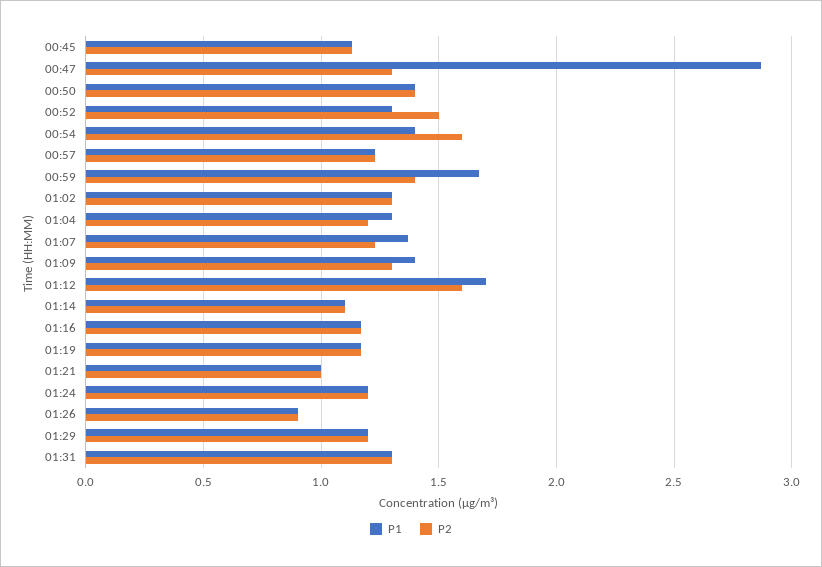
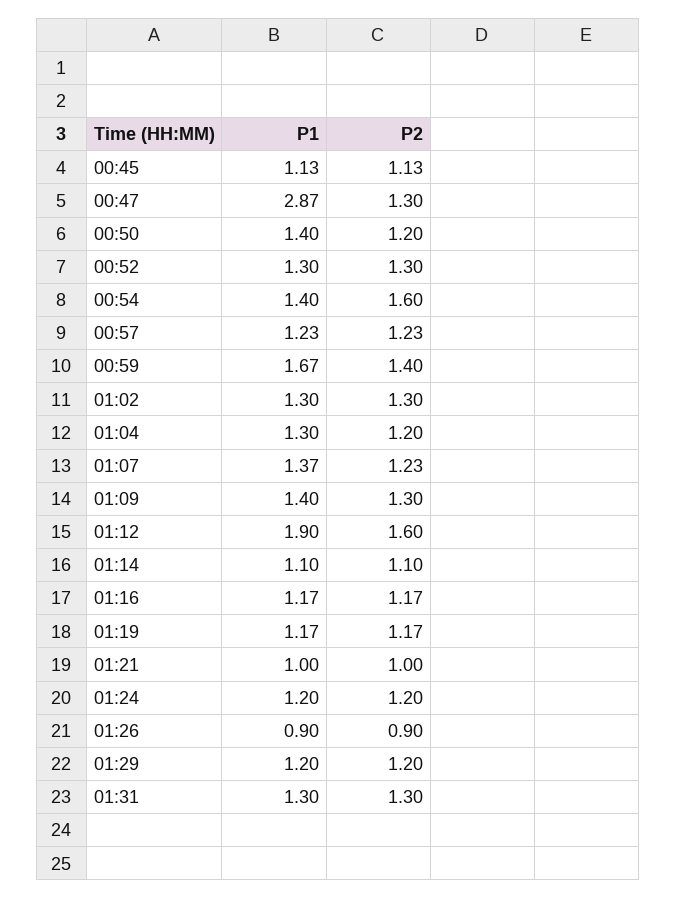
  {
    "P1": {
      "00:45": 1.13,
      "00:47": 2.87,
      "00:50": 1.4,
      "00:52": 1.3,
      "00:54": 1.4,
      "00:57": 1.23,
      "00:59": 1.67,
      "01:02": 1.3,
      "01:04": 1.3,
      "01:07": 1.37,
      "01:09": 1.4,
-     "01:12": 1.7,
+     "01:12": 1.9,
      "01:14": 1.1,
      "01:16": 1.17,
      "01:19": 1.17,
      "01:21": 1,
      "01:24": 1.2,
      "01:26": 0.9,
      "01:29": 1.2,
      "01:31": 1.3
    },
    "P2": {
      "00:45": 1.13,
      "00:47": 1.3,
-     "00:50": 1.4,
+     "00:50": 1.2,
-     "00:52": 1.5,
+     "00:52": 1.3,
      "00:54": 1.6,
      "00:57": 1.23,
      "00:59": 1.4,
      "01:02": 1.3,
      "01:04": 1.2,
      "01:07": 1.23,
      "01:09": 1.3,
      "01:12": 1.6,
      "01:14": 1.1,
      "01:16": 1.17,
      "01:19": 1.17,
      "01:21": 1,
      "01:24": 1.2,
      "01:26": 0.9,
      "01:29": 1.2,
      "01:31": 1.3
    }
  }

